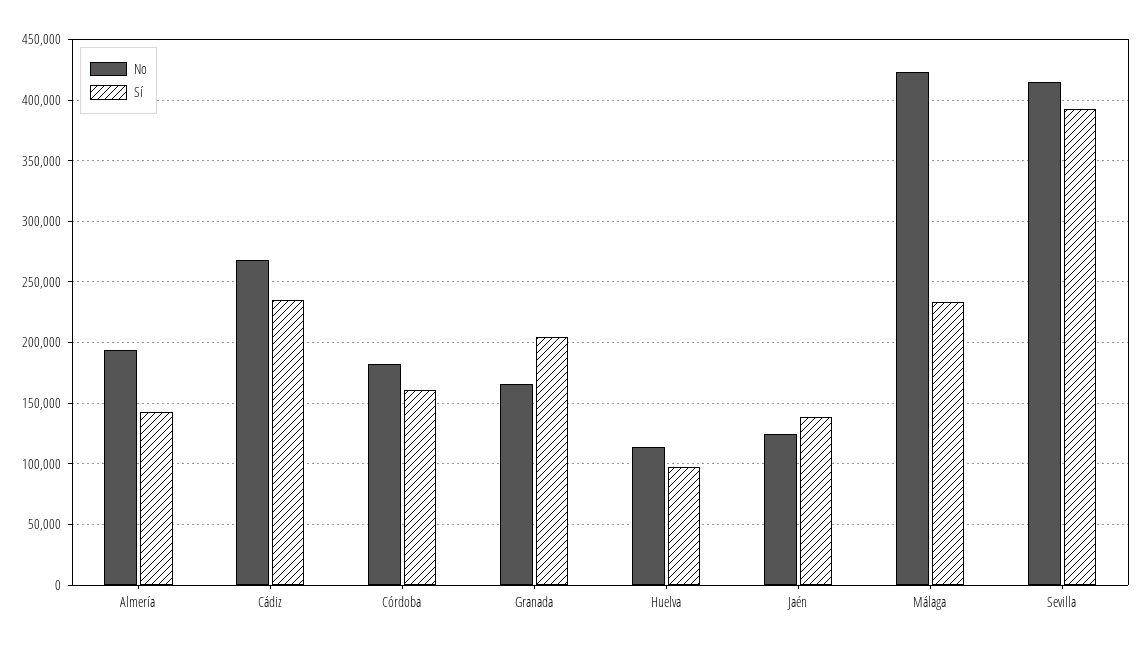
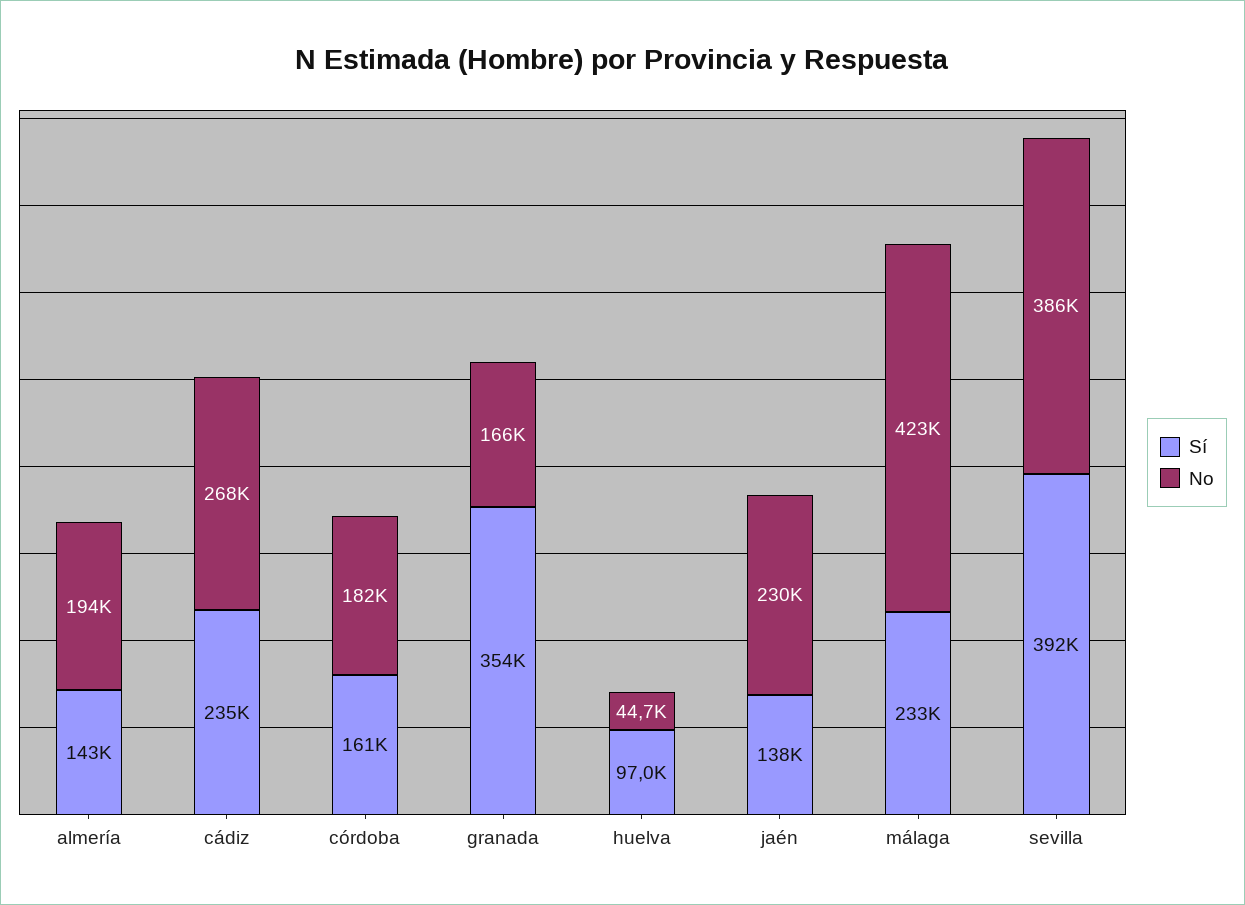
  {
    "No": {
      "Almería": 194000,
      "Cádiz": 268000,
      "Córdoba": 182000,
      "Granada": 166000,
-     "Huelva": 115000,
+     "Huelva": 44700,
-     "Jaén": 125000,
+     "Jaén": 230000,
      "Málaga": 423000,
-     "Sevilla": 415000
+     "Sevilla": 386000
    },
    "Sí": {
      "Almería": 143000,
      "Cádiz": 235000,
      "Córdoba": 161000,
-     "Granada": 205000,
+     "Granada": 354000,
      "Huelva": 97000,
      "Jaén": 138000,
      "Málaga": 233000,
      "Sevilla": 392000
    }
  }

